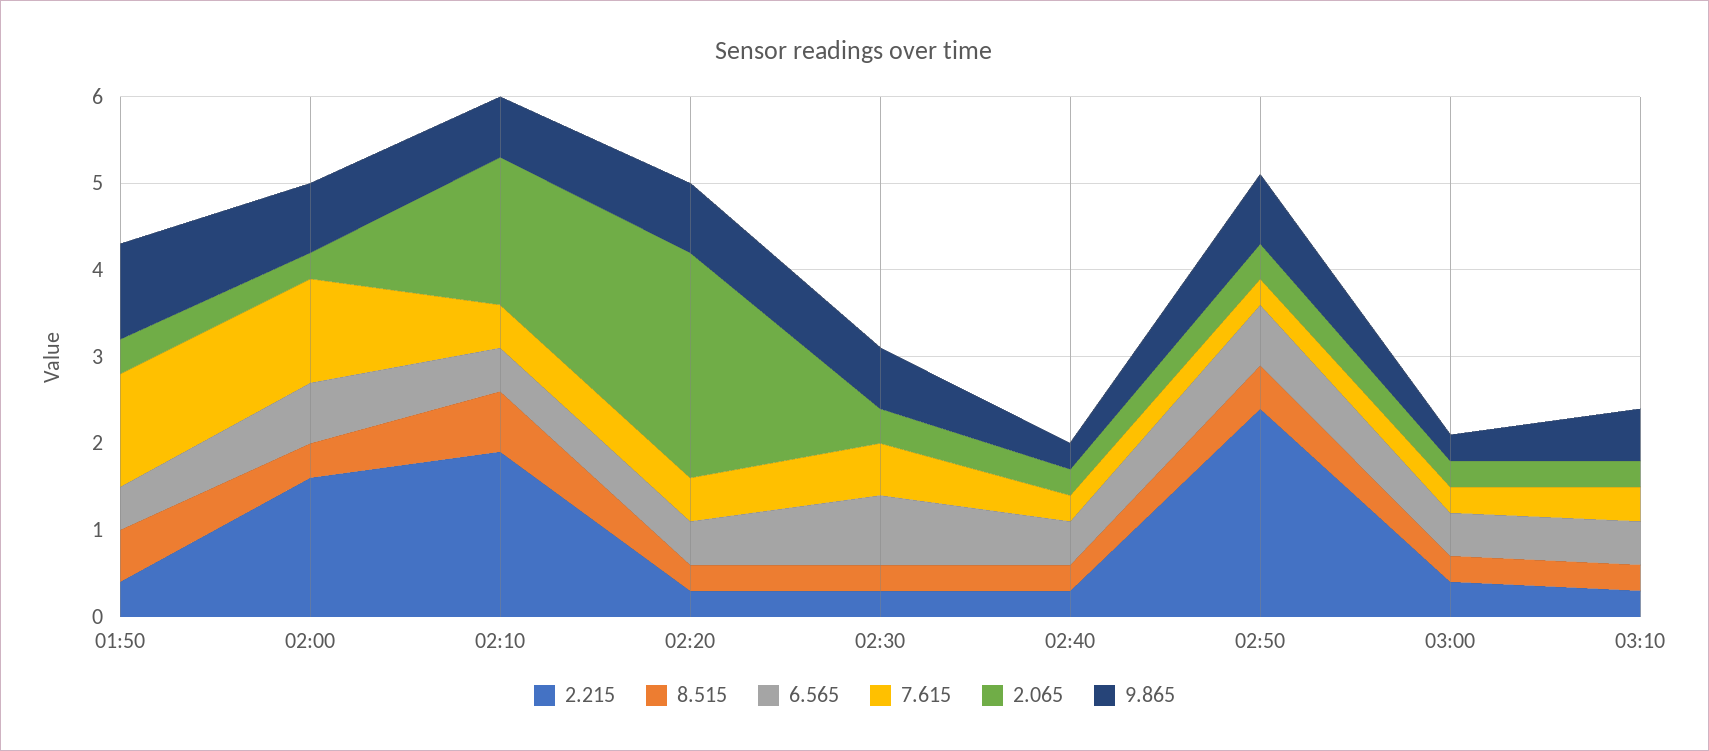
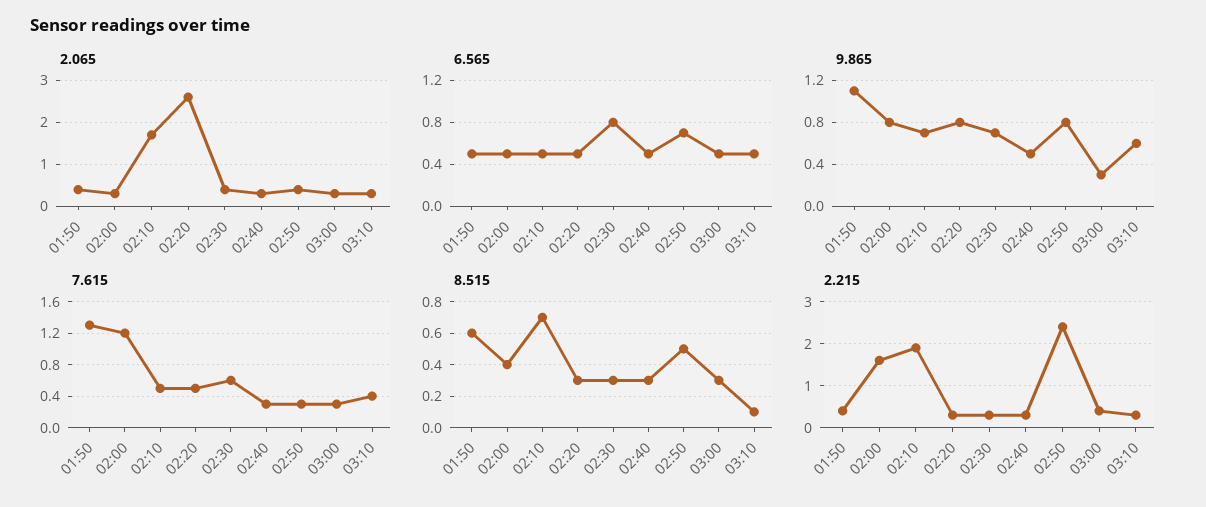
  {
    "2.215": {
      "01:50": 0.4,
      "02:00": 1.6,
      "02:10": 1.9,
      "02:20": 0.3,
      "02:30": 0.3,
      "02:40": 0.3,
      "02:50": 2.4,
      "03:00": 0.4,
      "03:10": 0.3
    },
    "8.515": {
      "01:50": 0.6,
      "02:00": 0.4,
      "02:10": 0.7,
      "02:20": 0.3,
      "02:30": 0.3,
      "02:40": 0.3,
      "02:50": 0.5,
      "03:00": 0.3,
-     "03:10": 0.3
+     "03:10": 0.1
    },
    "6.565": {
      "01:50": 0.5,
-     "02:00": 0.7,
+     "02:00": 0.5,
      "02:10": 0.5,
      "02:20": 0.5,
      "02:30": 0.8,
      "02:40": 0.5,
      "02:50": 0.7,
      "03:00": 0.5,
      "03:10": 0.5
    },
    "7.615": {
      "01:50": 1.3,
      "02:00": 1.2,
      "02:10": 0.5,
      "02:20": 0.5,
      "02:30": 0.6,
      "02:40": 0.3,
      "02:50": 0.3,
      "03:00": 0.3,
      "03:10": 0.4
    },
    "2.065": {
      "01:50": 0.4,
      "02:00": 0.3,
      "02:10": 1.7,
      "02:20": 2.6,
      "02:30": 0.4,
      "02:40": 0.3,
      "02:50": 0.4,
      "03:00": 0.3,
      "03:10": 0.3
    },
    "9.865": {
      "01:50": 1.1,
      "02:00": 0.8,
      "02:10": 0.7,
      "02:20": 0.8,
      "02:30": 0.7,
-     "02:40": 0.3,
+     "02:40": 0.5,
      "02:50": 0.8,
      "03:00": 0.3,
      "03:10": 0.6
    }
  }

